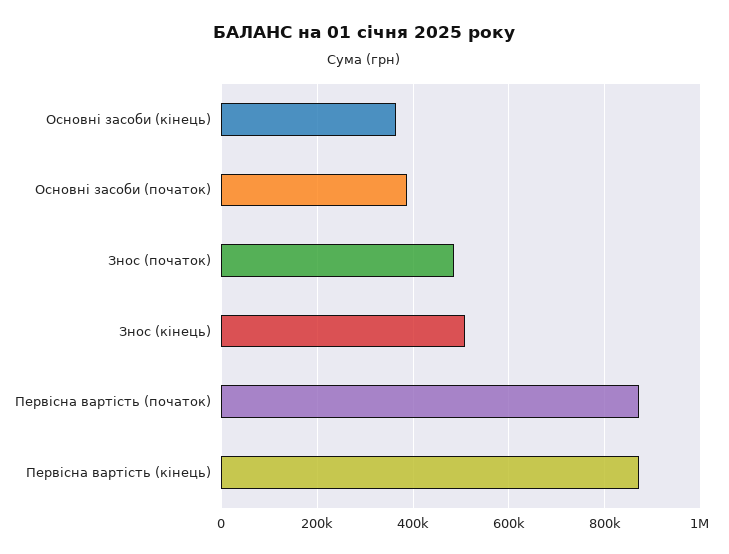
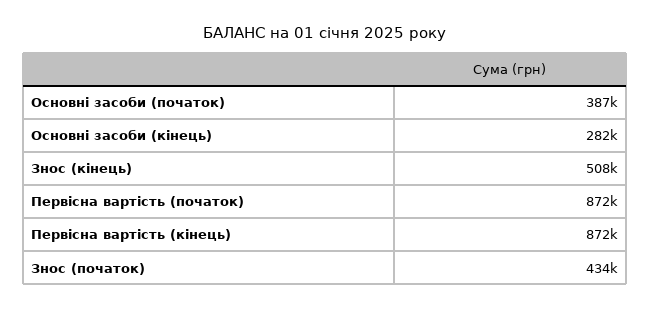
  {
-   "Основні засоби (кінець)": 360000,
+   "Основні засоби (кінець)": 282000,
    "Основні засоби (початок)": 387000,
-   "Знос (початок)": 480000,
+   "Знос (початок)": 434000,
    "Знос (кінець)": 508000,
    "Первісна вартість (початок)": 872000,
    "Первісна вартість (кінець)": 872000
  }

